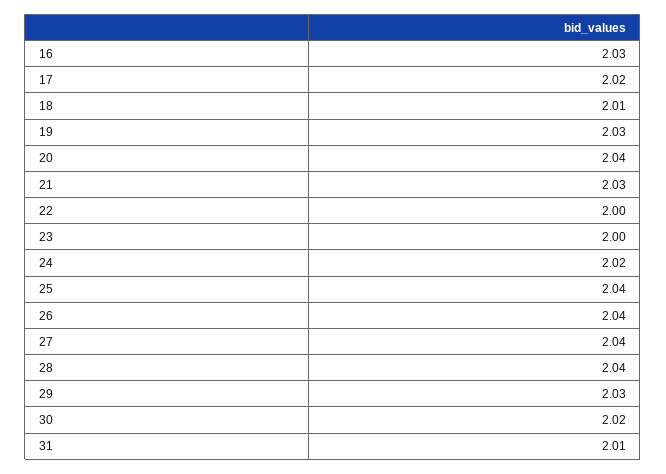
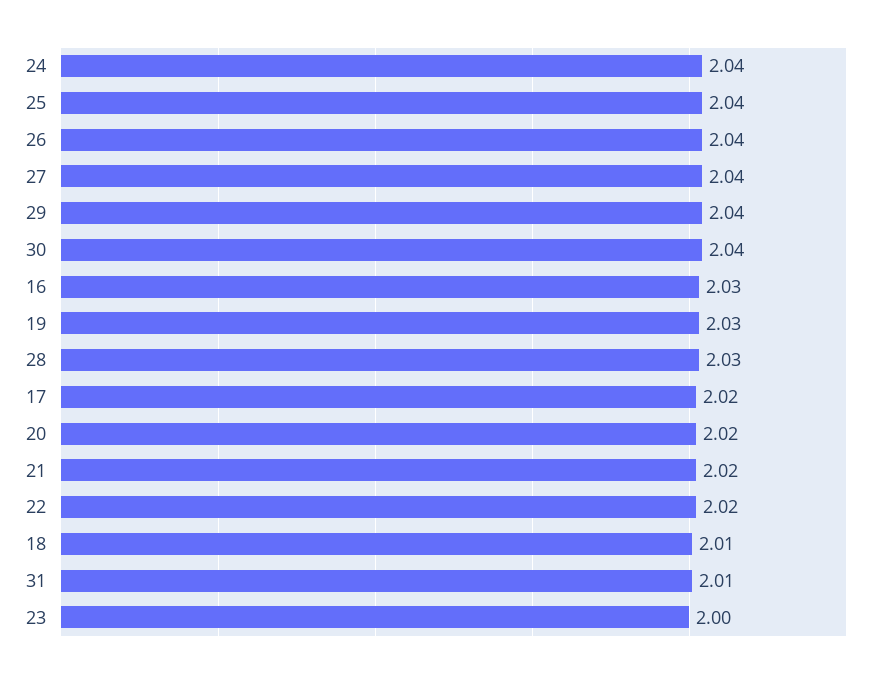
  {
    "16": 2.03,
    "17": 2.02,
    "18": 2.01,
    "19": 2.03,
-   "20": 2.04,
+   "20": 2.02,
-   "21": 2.03,
+   "21": 2.02,
-   "22": 2,
+   "22": 2.02,
    "23": 2,
-   "24": 2.02,
+   "24": 2.04,
    "25": 2.04,
    "26": 2.04,
    "27": 2.04,
-   "28": 2.04,
+   "28": 2.03,
-   "29": 2.03,
+   "29": 2.04,
-   "30": 2.02,
+   "30": 2.04,
    "31": 2.01
  }

